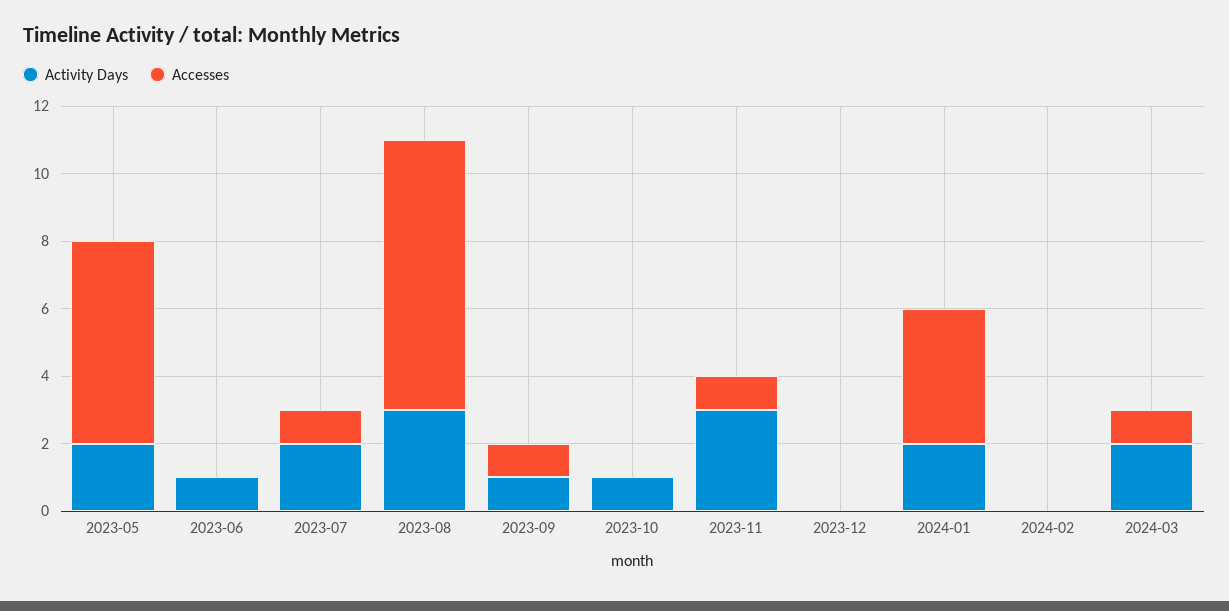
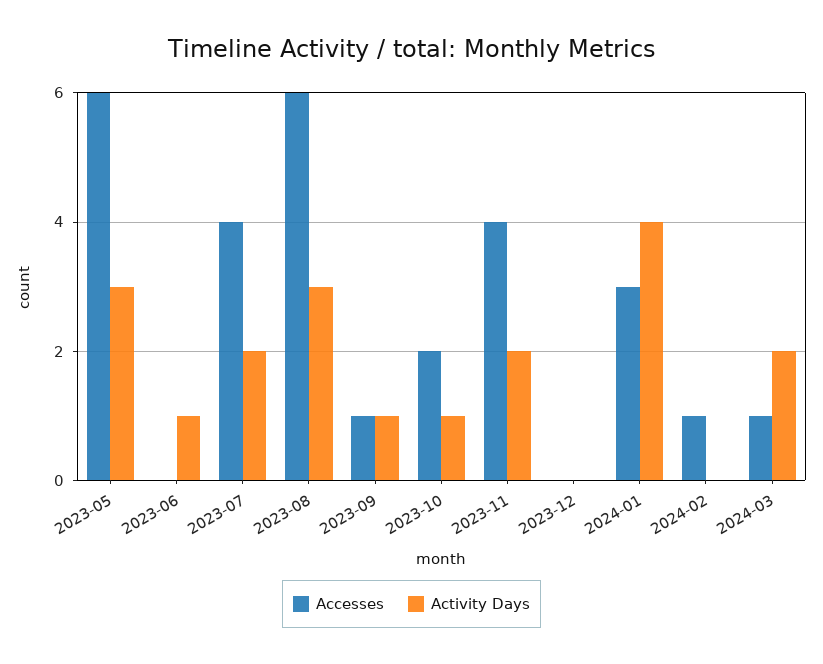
  {
    "Activity Days": {
-     "2023-05": 2,
+     "2023-05": 3,
      "2023-06": 1,
      "2023-07": 2,
      "2023-08": 3,
      "2023-09": 1,
      "2023-10": 1,
-     "2023-11": 3,
+     "2023-11": 2,
      "2023-12": 0,
-     "2024-01": 2,
+     "2024-01": 4,
      "2024-02": 0,
      "2024-03": 2
    },
    "Accesses": {
      "2023-05": 6,
      "2023-06": 0,
-     "2023-07": 1,
+     "2023-07": 4,
-     "2023-08": 8,
+     "2023-08": 6,
      "2023-09": 1,
-     "2023-10": 0,
+     "2023-10": 2,
-     "2023-11": 1,
+     "2023-11": 4,
      "2023-12": 0,
-     "2024-01": 4,
+     "2024-01": 3,
-     "2024-02": 0,
+     "2024-02": 1,
      "2024-03": 1
    }
  }

